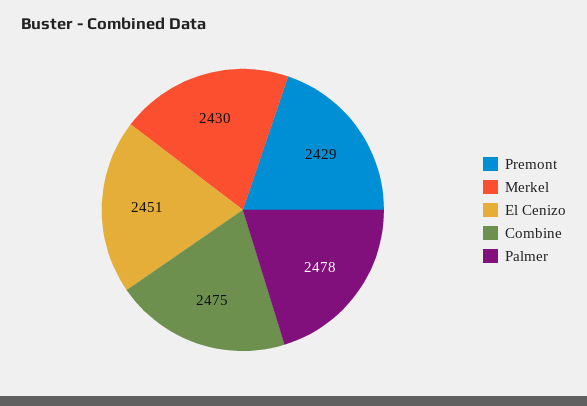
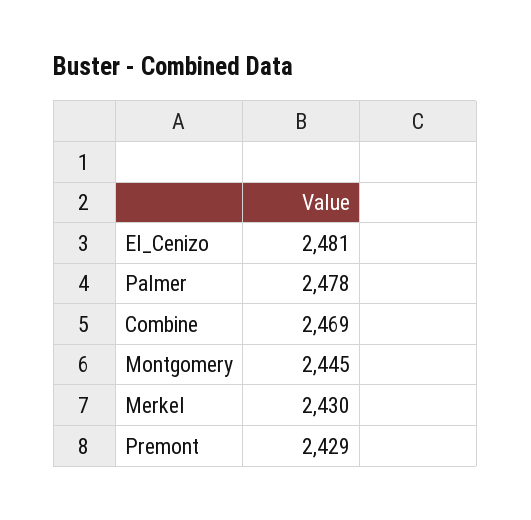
  {
    "Premont": 2429,
    "Merkel": 2430,
-   "El Cenizo": 2451,
+   "El Cenizo": 2481,
-   "Combine": 2475,
+   "Combine": 2469,
-   "Palmer": 2478
+   "Palmer": 2478,
+   "Montgomery": 2445
  }

